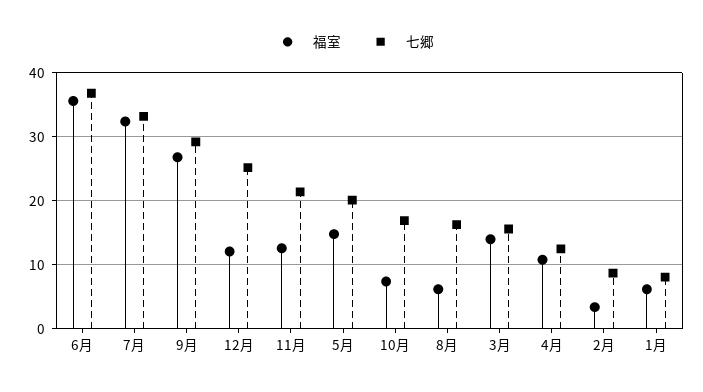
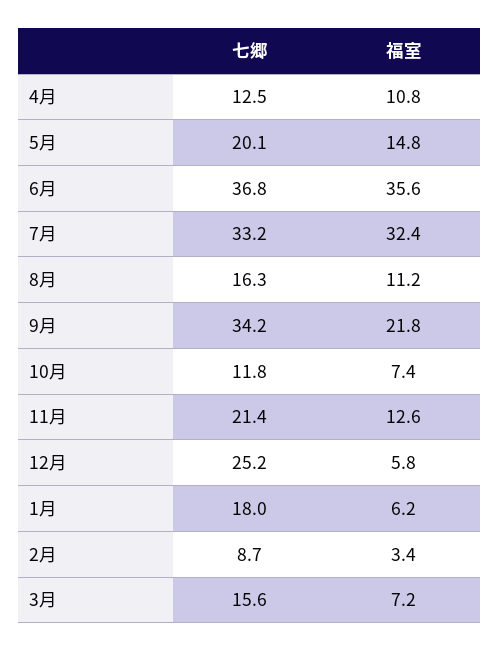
  {
    "福室": {
      "6月": 35.6,
      "7月": 32.4,
-     "9月": 27,
+     "9月": 21.8,
-     "12月": 12,
+     "12月": 5.8,
      "11月": 12.6,
      "5月": 14.8,
      "10月": 7.4,
-     "8月": 6,
+     "8月": 11.2,
-     "3月": 14,
+     "3月": 7.2,
      "4月": 10.8,
      "2月": 3.4,
      "1月": 6.2
    },
    "七郷": {
      "6月": 36.8,
      "7月": 33.2,
-     "9月": 29,
+     "9月": 34.2,
      "12月": 25.2,
      "11月": 21.4,
      "5月": 20.1,
-     "10月": 17,
+     "10月": 11.8,
      "8月": 16.3,
      "3月": 15.6,
      "4月": 12.5,
      "2月": 8.7,
-     "1月": 8
+     "1月": 18
    }
  }

